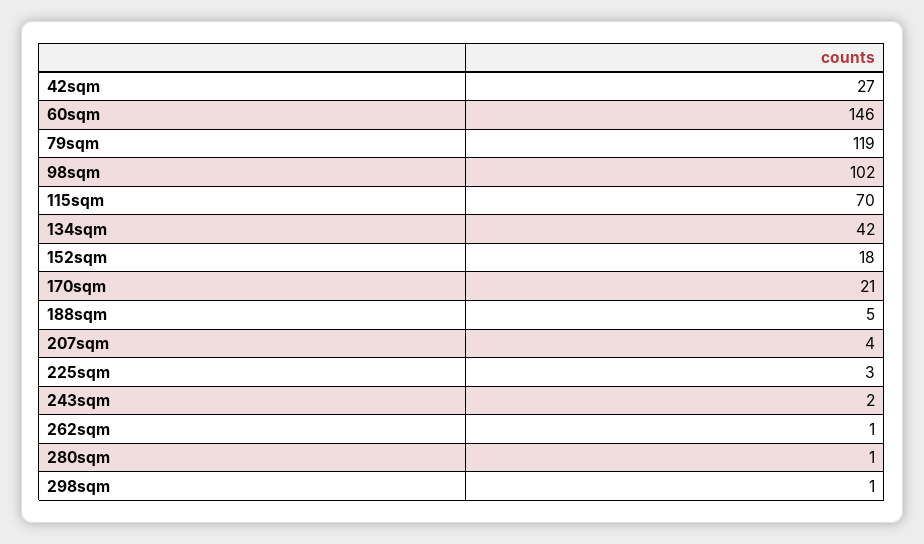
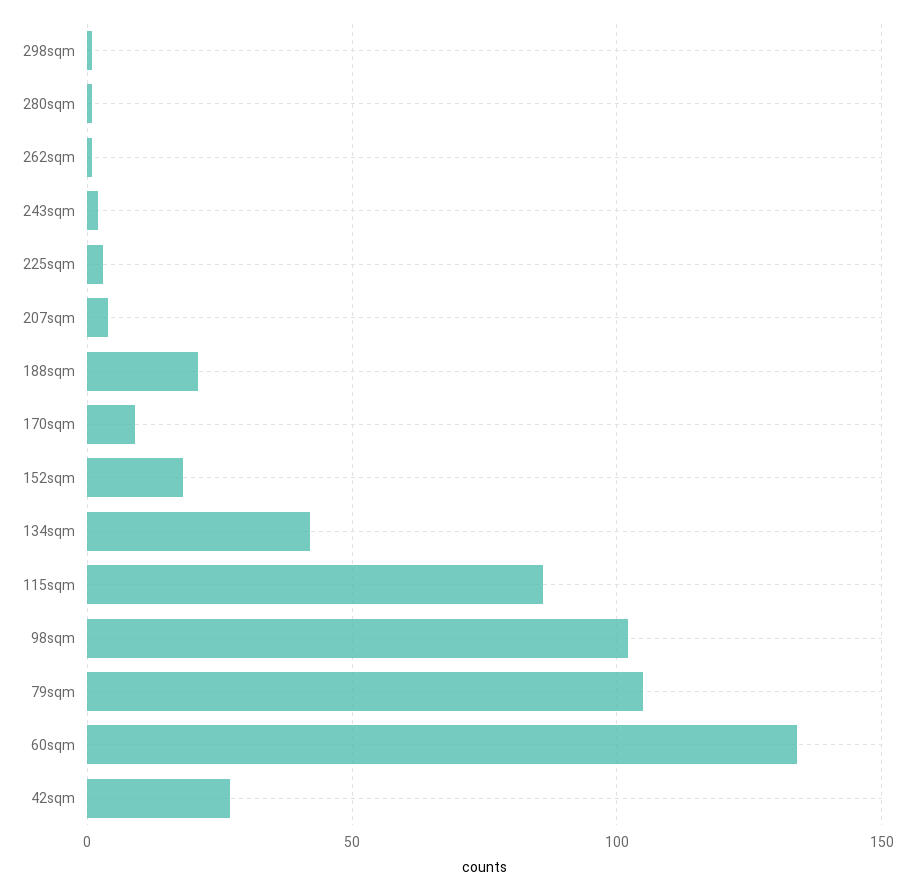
  {
    "42sqm": 27,
-   "60sqm": 146,
+   "60sqm": 135,
-   "79sqm": 119,
+   "79sqm": 105,
    "98sqm": 102,
-   "115sqm": 70,
+   "115sqm": 85,
    "134sqm": 42,
    "152sqm": 18,
-   "170sqm": 21,
+   "170sqm": 10,
-   "188sqm": 5,
+   "188sqm": 20,
    "207sqm": 4,
    "225sqm": 3,
    "243sqm": 2,
    "262sqm": 1,
    "280sqm": 1,
    "298sqm": 1
  }

